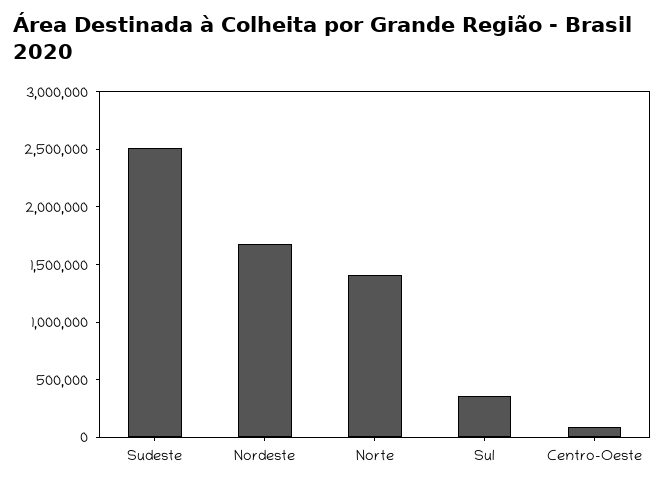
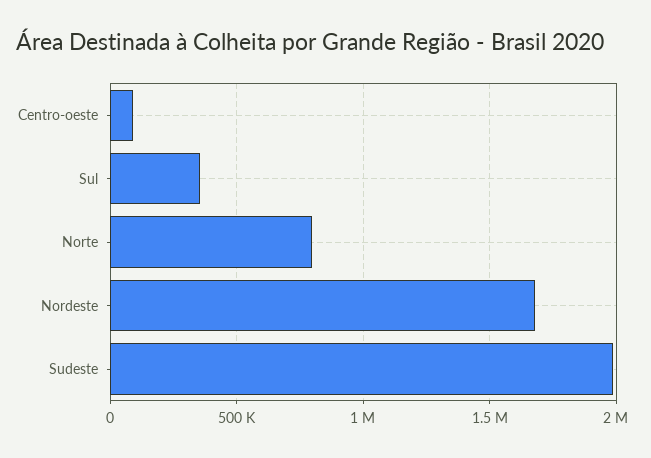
  {
-   "Sudeste": 2500000,
+   "Sudeste": 2000000,
    "Nordeste": 1700000,
-   "Norte": 1400000,
+   "Norte": 800000,
    "Sul": 350000,
    "Centro-Oeste": 100000
  }

